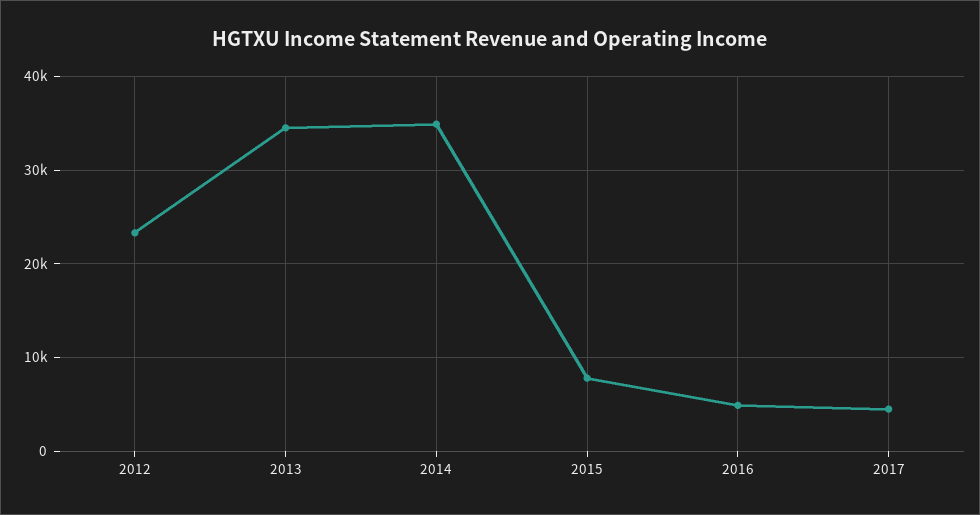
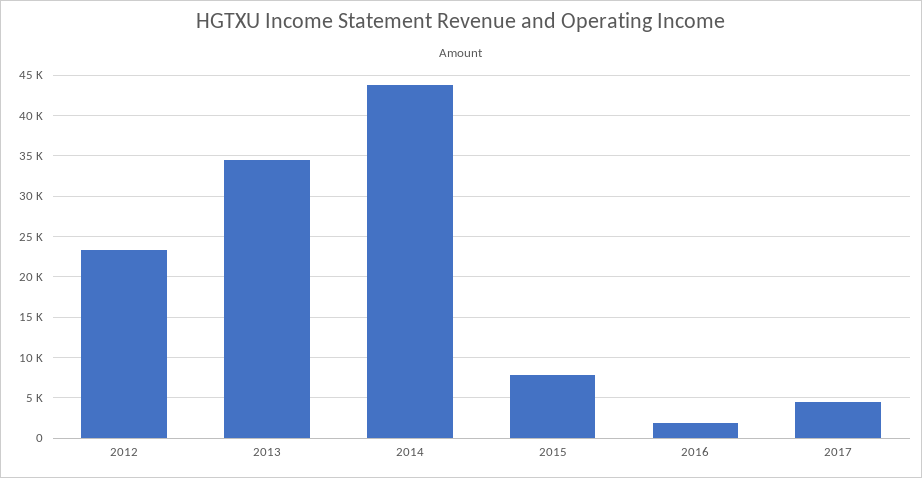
  {
    "2012": 23000,
    "2013": 35000,
-   "2014": 35000,
+   "2014": 44000,
    "2015": 8000,
-   "2016": 5000,
+   "2016": 2000,
    "2017": 5000
  }

